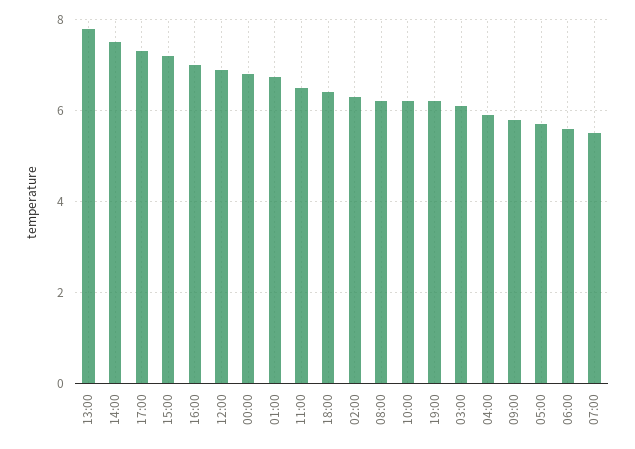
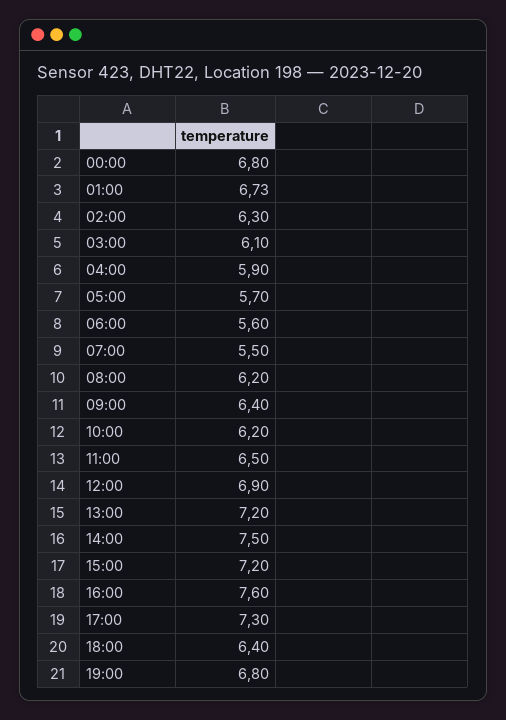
  {
-   "13:00": 7.8,
+   "13:00": 7.2,
    "14:00": 7.5,
    "17:00": 7.3,
    "15:00": 7.2,
-   "16:00": 7,
+   "16:00": 7.6,
    "12:00": 6.9,
    "00:00": 6.8,
    "01:00": 6.73,
    "11:00": 6.5,
    "18:00": 6.4,
    "02:00": 6.3,
    "08:00": 6.2,
    "10:00": 6.2,
-   "19:00": 6.2,
+   "19:00": 6.8,
    "03:00": 6.1,
    "04:00": 5.9,
-   "09:00": 5.8,
+   "09:00": 6.4,
    "05:00": 5.7,
    "06:00": 5.6,
    "07:00": 5.5
  }

